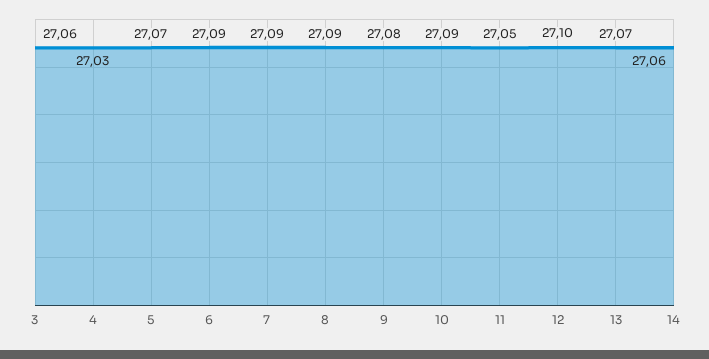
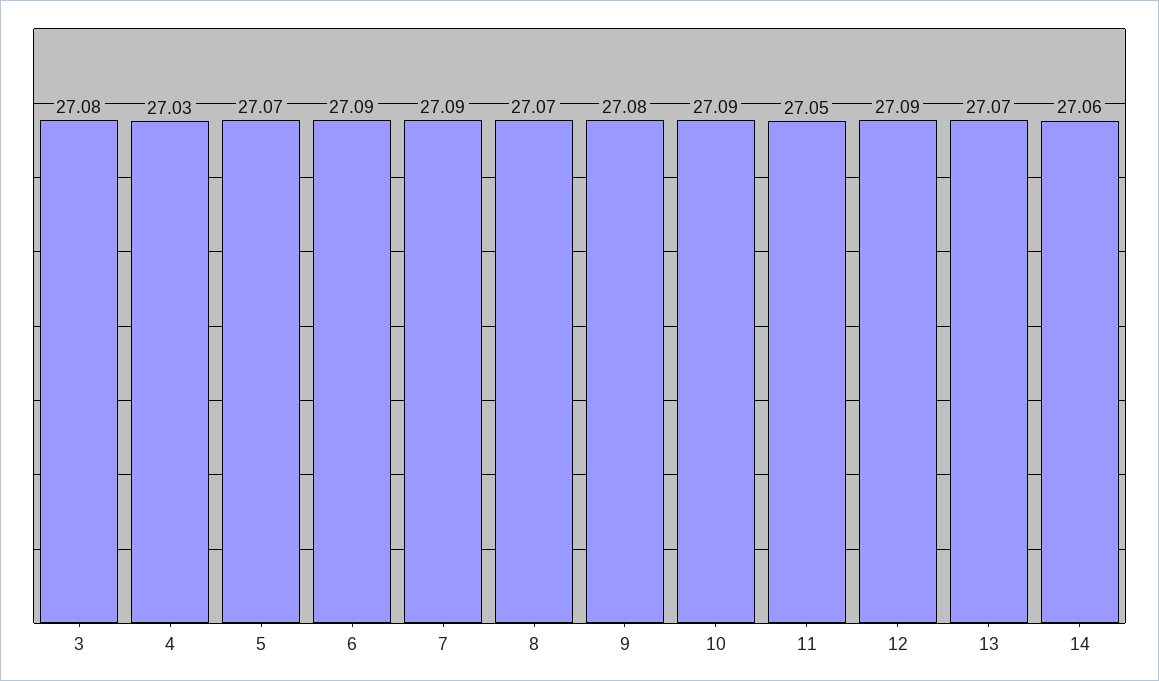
  {
-   "3": 27.06,
+   "3": 27.08,
    "4": 27.03,
    "5": 27.07,
    "6": 27.09,
    "7": 27.09,
-   "8": 27.09,
+   "8": 27.07,
    "9": 27.08,
    "10": 27.09,
    "11": 27.05,
-   "12": 27.1,
+   "12": 27.09,
    "13": 27.07,
    "14": 27.06
  }

